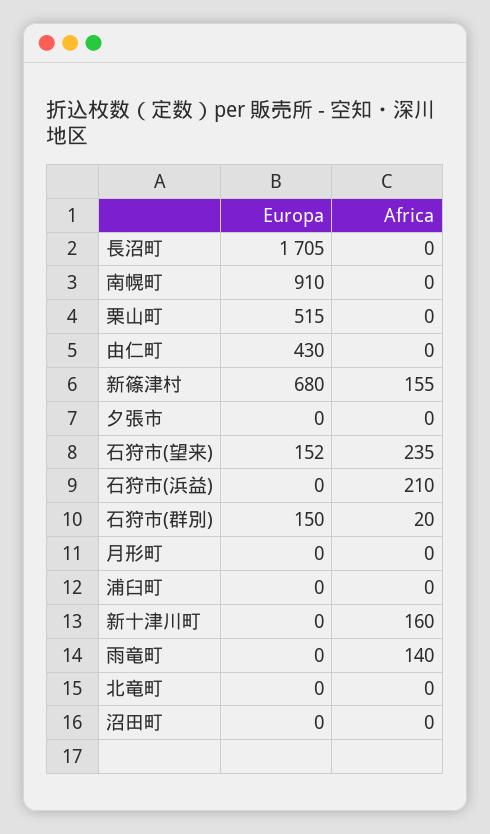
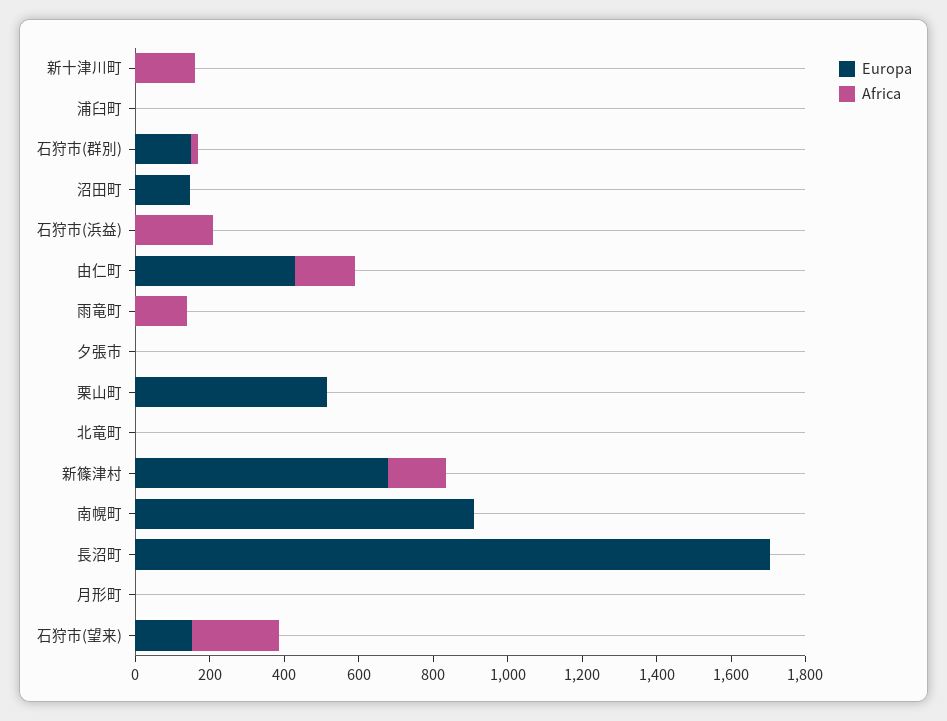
  {
    "Europa": {
      "長沼町": 1705,
      "南幌町": 910,
      "栗山町": 515,
      "由仁町": 430,
      "新篠津村": 680,
      "夕張市": 0,
      "石狩市(望来)": 152,
      "石狩市(浜益)": 0,
      "石狩市(群別)": 150,
      "月形町": 0,
      "浦臼町": 0,
      "新十津川町": 0,
      "雨竜町": 0,
      "北竜町": 0,
-     "沼田町": 0
+     "沼田町": 150
    },
    "Africa": {
      "長沼町": 0,
      "南幌町": 0,
      "栗山町": 0,
-     "由仁町": 0,
+     "由仁町": 150,
      "新篠津村": 155,
      "夕張市": 0,
      "石狩市(望来)": 235,
      "石狩市(浜益)": 210,
      "石狩市(群別)": 20,
      "月形町": 0,
      "浦臼町": 0,
      "新十津川町": 160,
      "雨竜町": 140,
      "北竜町": 0,
      "沼田町": 0
    }
  }

